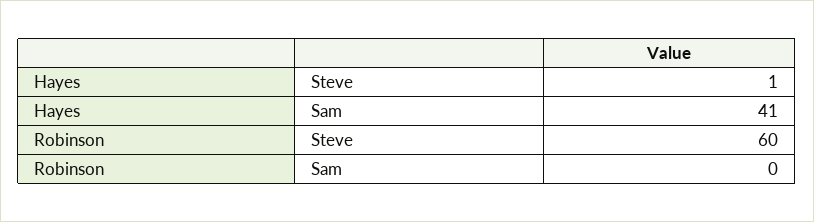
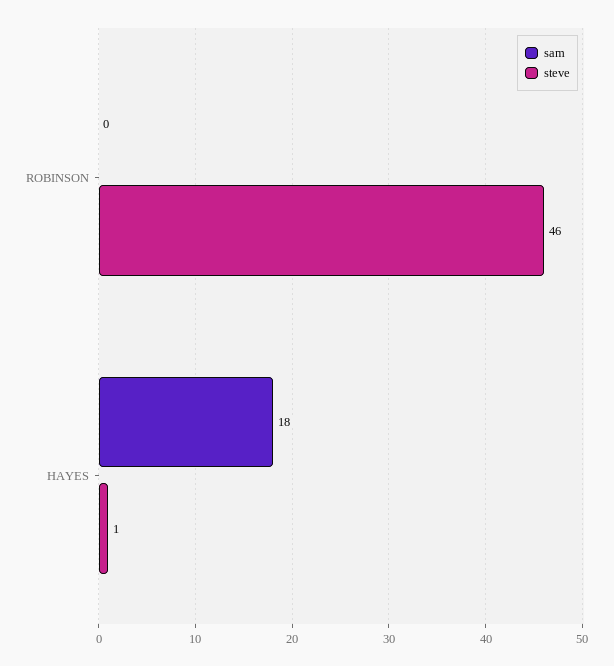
  {
    "Steve": {
      "Hayes": 1,
-     "Robinson": 60
+     "Robinson": 46
    },
    "Sam": {
-     "Hayes": 41,
+     "Hayes": 18,
      "Robinson": 0
    }
  }

